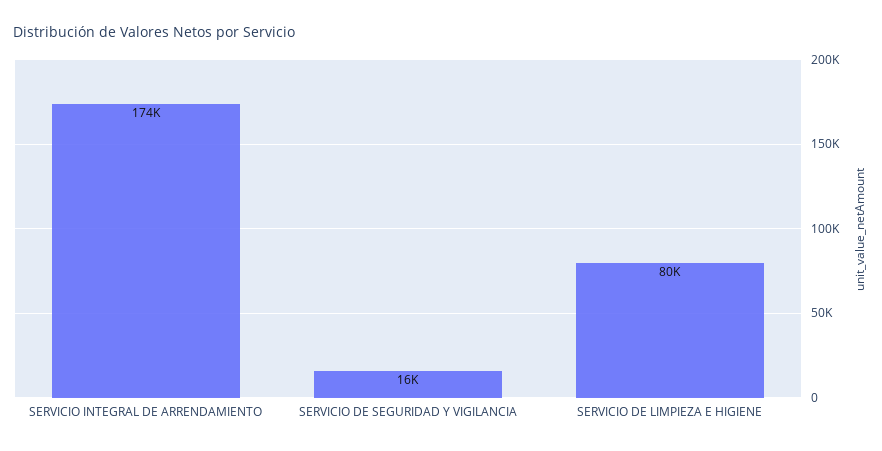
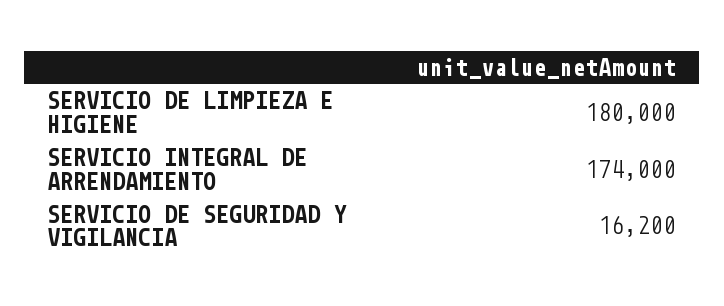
  {
    "SERVICIO INTEGRAL DE ARRENDAMIENTO": 174000,
    "SERVICIO DE SEGURIDAD Y VIGILANCIA": 16200,
-   "SERVICIO DE LIMPIEZA E HIGIENE": 80000
+   "SERVICIO DE LIMPIEZA E HIGIENE": 180000
  }

